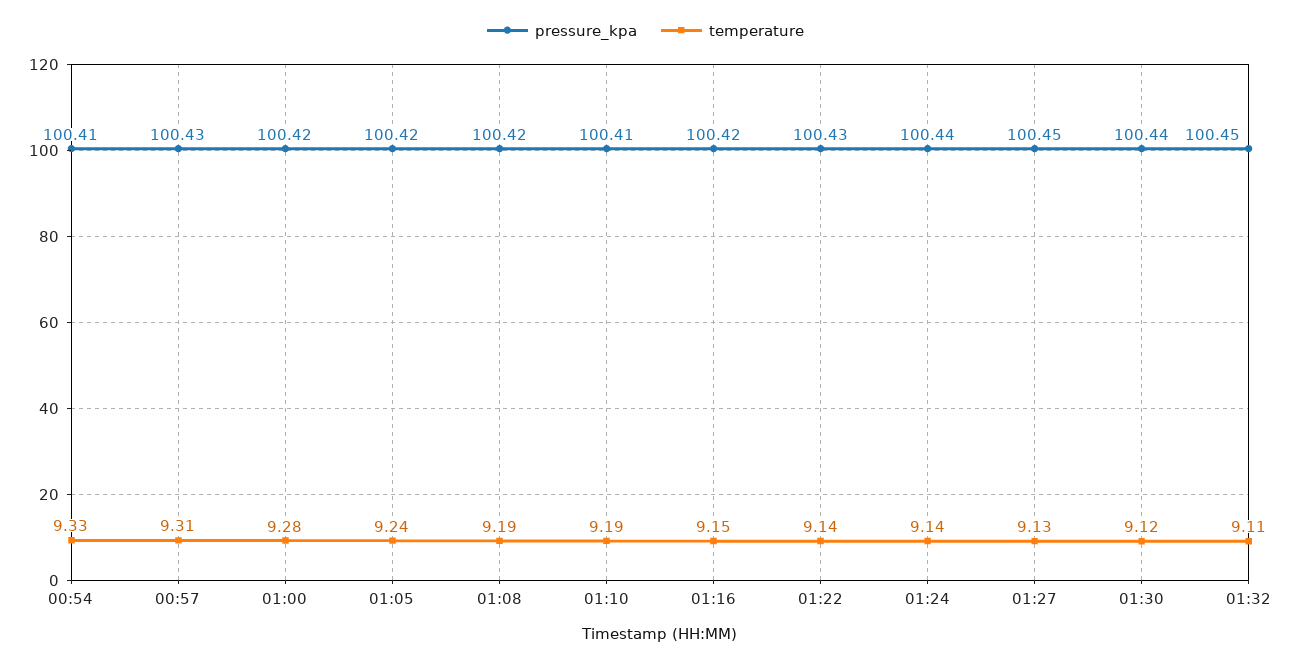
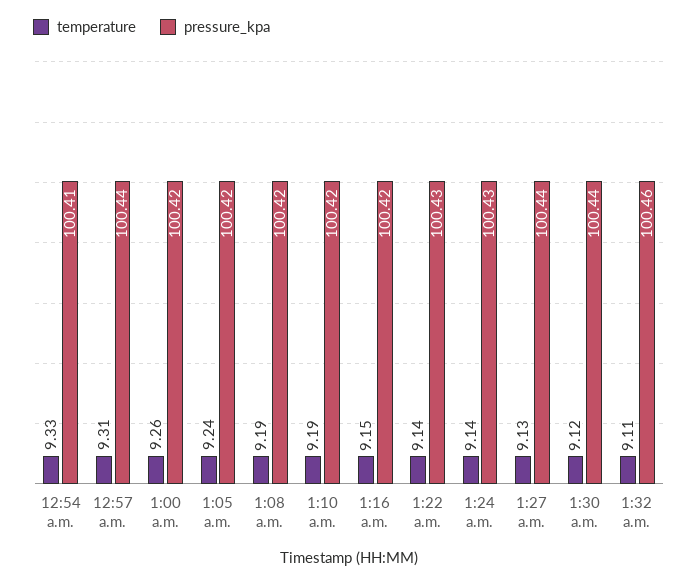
  {
    "pressure_kpa": {
      "00:54": 100.41,
-     "00:57": 100.43,
+     "00:57": 100.44,
      "01:00": 100.42,
      "01:05": 100.42,
      "01:08": 100.42,
-     "01:10": 100.41,
+     "01:10": 100.42,
      "01:16": 100.42,
      "01:22": 100.43,
-     "01:24": 100.44,
+     "01:24": 100.43,
-     "01:27": 100.45,
+     "01:27": 100.44,
      "01:30": 100.44,
-     "01:32": 100.45
+     "01:32": 100.46
    },
    "temperature": {
      "00:54": 9.33,
      "00:57": 9.31,
-     "01:00": 9.28,
+     "01:00": 9.26,
      "01:05": 9.24,
      "01:08": 9.19,
      "01:10": 9.19,
      "01:16": 9.15,
      "01:22": 9.14,
      "01:24": 9.14,
      "01:27": 9.13,
      "01:30": 9.12,
      "01:32": 9.11
    }
  }

